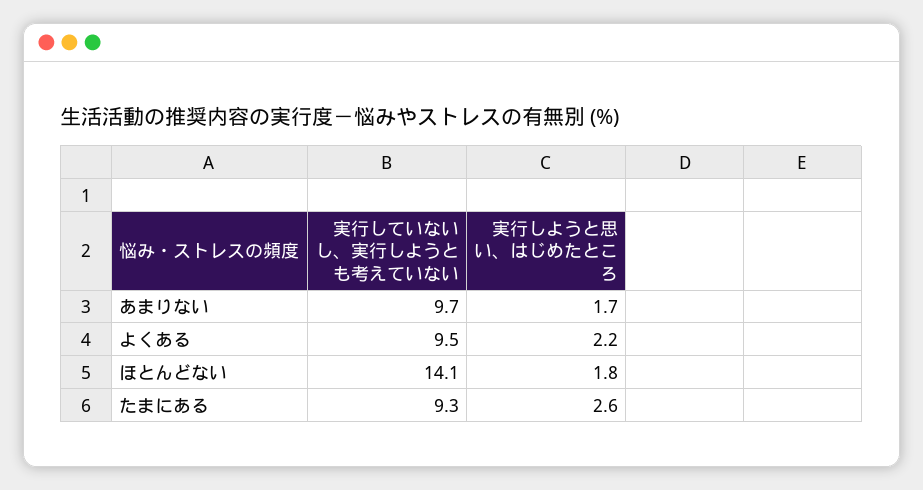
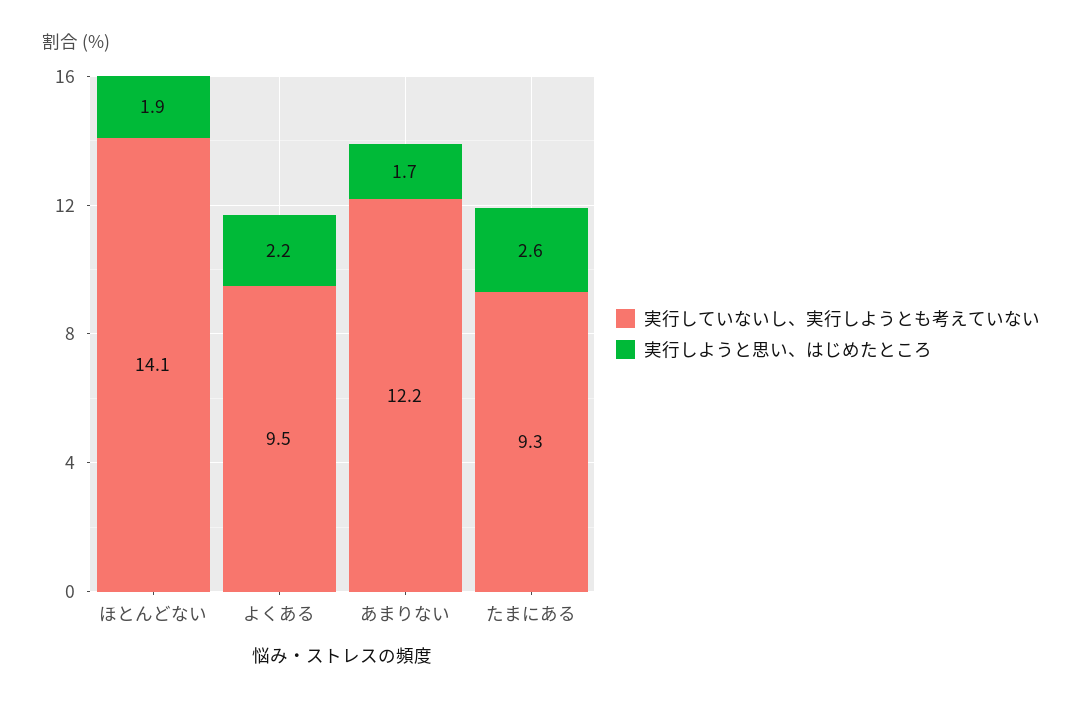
  {
    "実行していないし、実行しようとも考えていない": {
-     "あまりない": 9.7,
+     "あまりない": 12.2,
      "よくある": 9.5,
      "ほとんどない": 14.1,
      "たまにある": 9.3
    },
    "実行しようと思い、はじめたところ": {
      "あまりない": 1.7,
      "よくある": 2.2,
-     "ほとんどない": 1.8,
+     "ほとんどない": 1.9,
      "たまにある": 2.6
    }
  }

